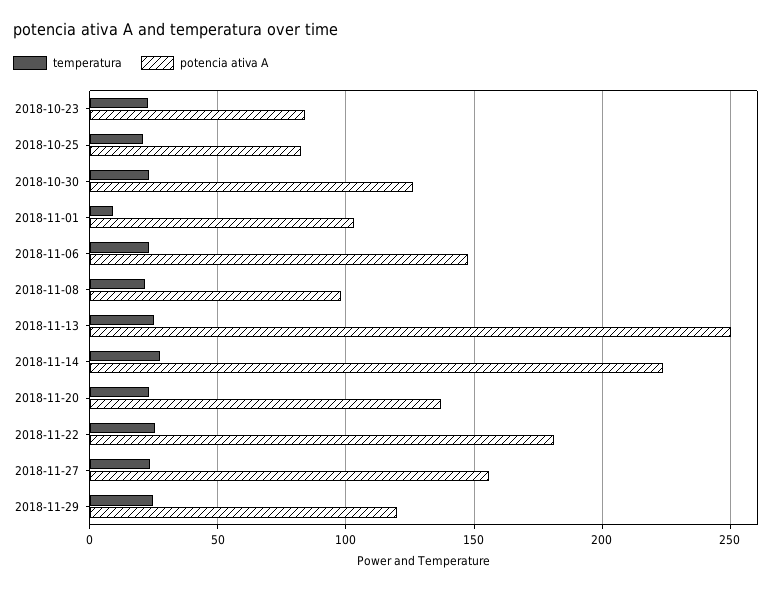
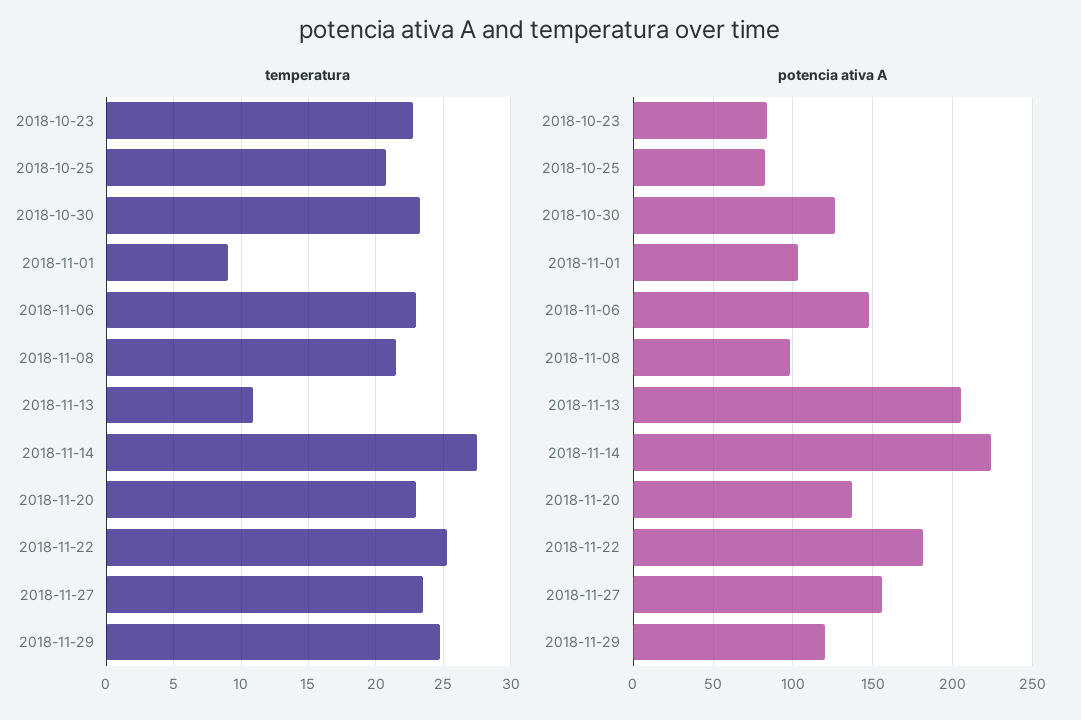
  {
    "temperatura": {
      "2018-10-23": 23,
      "2018-10-25": 21,
      "2018-10-30": 23.5,
      "2018-11-01": 9,
      "2018-11-06": 23,
      "2018-11-08": 21.5,
-     "2018-11-13": 25,
+     "2018-11-13": 11,
      "2018-11-14": 27.5,
      "2018-11-20": 23,
      "2018-11-22": 25.5,
      "2018-11-27": 23.5,
      "2018-11-29": 25
    },
    "potencia ativa A": {
      "2018-10-23": 85,
      "2018-10-25": 85,
      "2018-10-30": 125,
      "2018-11-01": 105,
      "2018-11-06": 150,
      "2018-11-08": 100,
-     "2018-11-13": 250,
+     "2018-11-13": 205,
      "2018-11-14": 225,
      "2018-11-20": 135,
      "2018-11-22": 180,
      "2018-11-27": 155,
      "2018-11-29": 120
    }
  }

